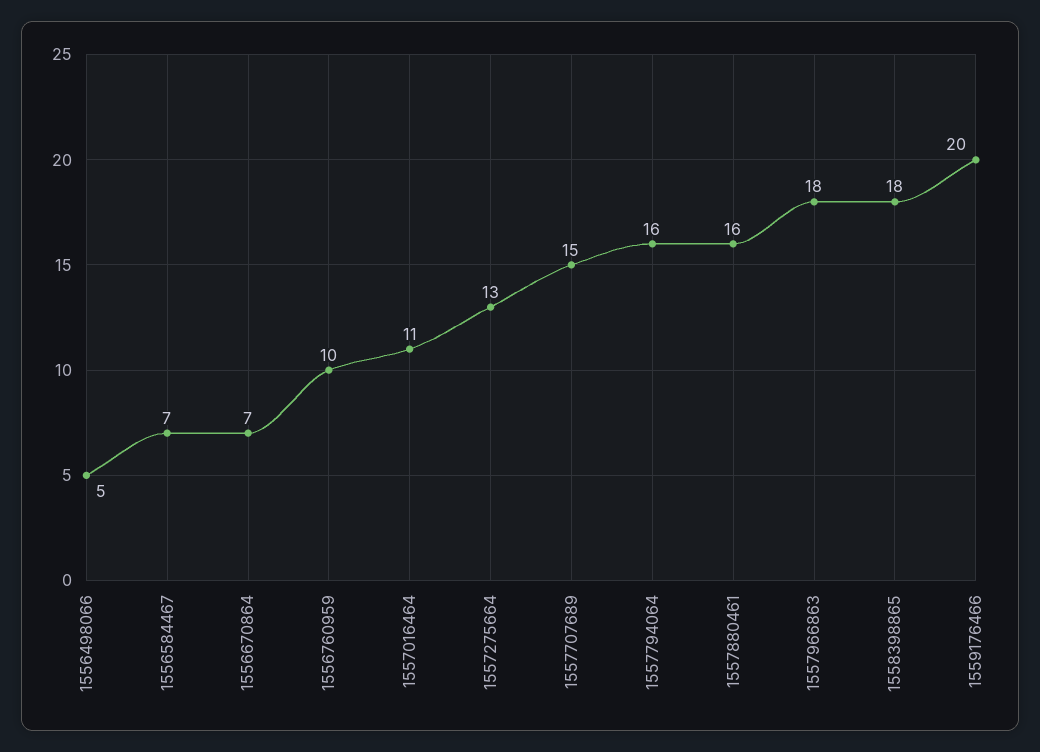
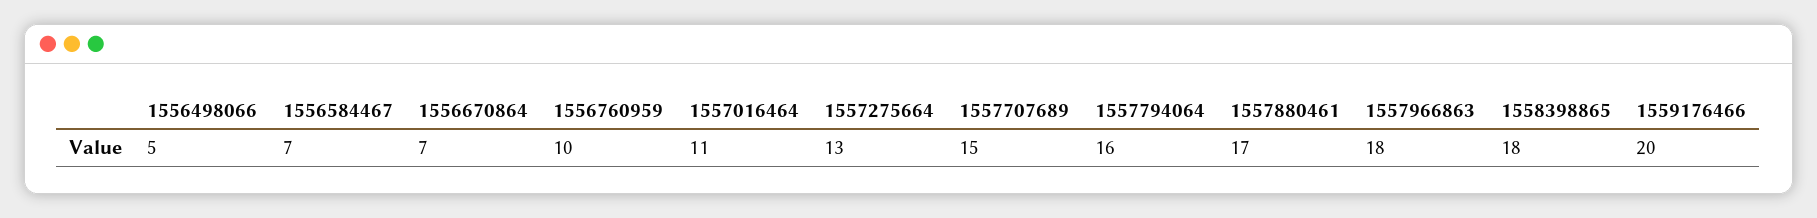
  {
    "1556498066": 5,
    "1556584467": 7,
    "1556670864": 7,
    "1556760959": 10,
    "1557016464": 11,
    "1557275664": 13,
    "1557707689": 15,
    "1557794064": 16,
-   "1557880461": 16,
+   "1557880461": 17,
    "1557966863": 18,
    "1558398865": 18,
    "1559176466": 20
  }

